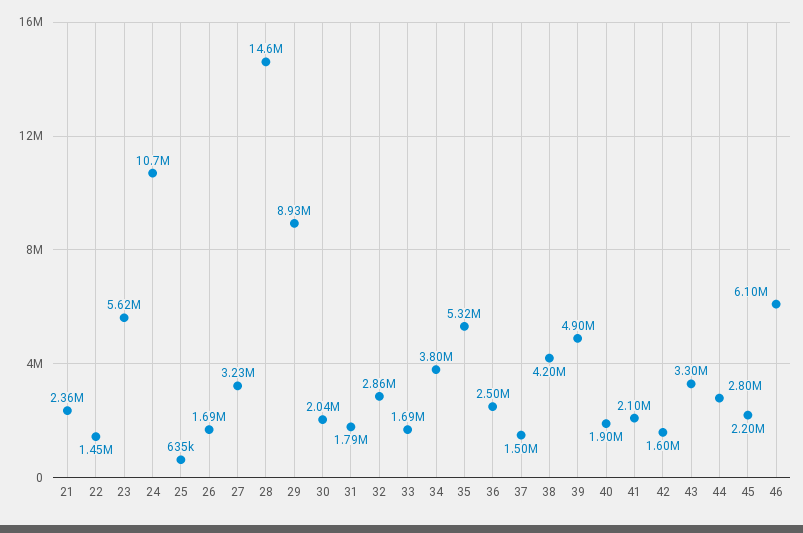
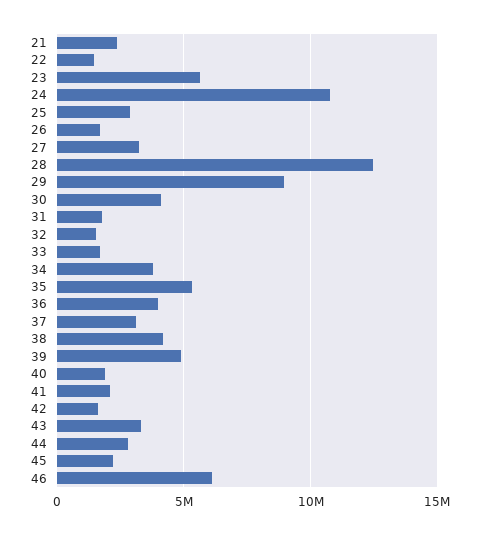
  {
    "21": 2360000,
    "22": 1450000,
    "23": 5620000,
    "24": 10700000,
-   "25": 635000,
+   "25": 3000000,
    "26": 1690000,
    "27": 3230000,
-   "28": 14600000,
+   "28": 12500000,
    "29": 8930000,
-   "30": 2040000,
+   "30": 4000000,
    "31": 1790000,
-   "32": 2860000,
+   "32": 1500000,
    "33": 1690000,
    "34": 3800000,
    "35": 5320000,
-   "36": 2500000,
+   "36": 4000000,
-   "37": 1500000,
+   "37": 3000000,
    "38": 4200000,
    "39": 4900000,
    "40": 1900000,
    "41": 2100000,
    "42": 1600000,
    "43": 3300000,
    "44": 2800000,
    "45": 2200000,
    "46": 6100000
  }

